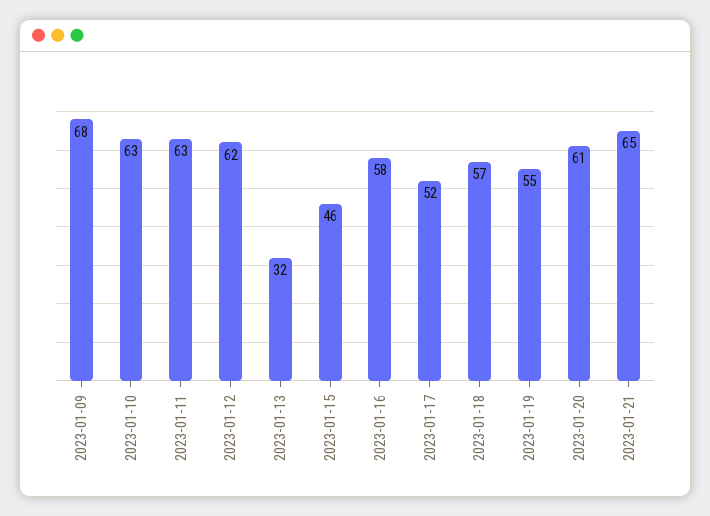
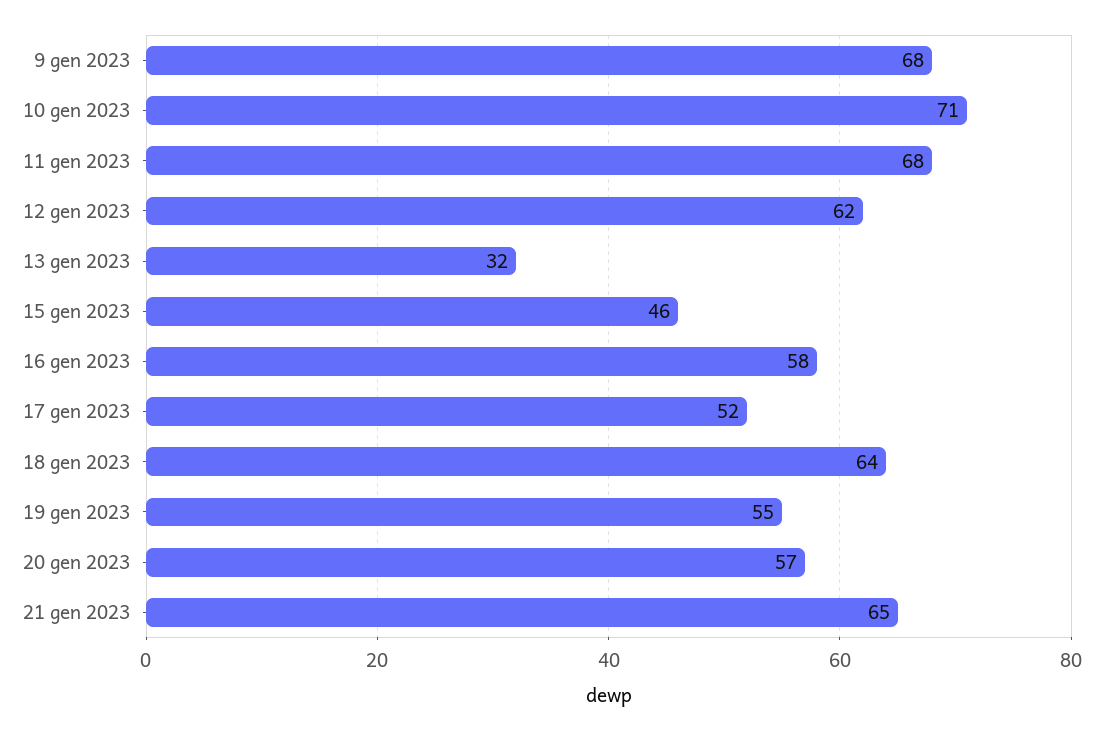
  {
    "2023-01-09": 68,
-   "2023-01-10": 63,
+   "2023-01-10": 71,
-   "2023-01-11": 63,
+   "2023-01-11": 68,
    "2023-01-12": 62,
    "2023-01-13": 32,
    "2023-01-15": 46,
    "2023-01-16": 58,
    "2023-01-17": 52,
-   "2023-01-18": 57,
+   "2023-01-18": 64,
    "2023-01-19": 55,
-   "2023-01-20": 61,
+   "2023-01-20": 57,
    "2023-01-21": 65
  }

